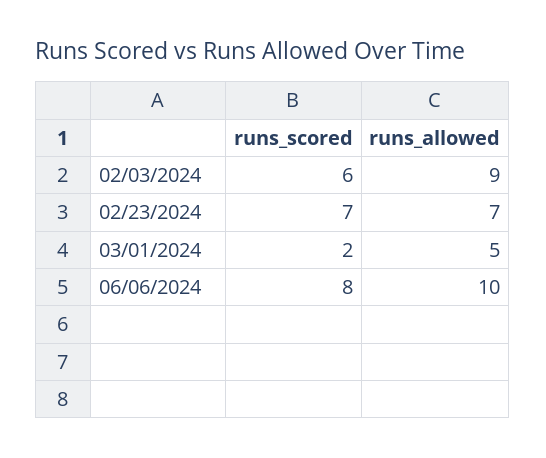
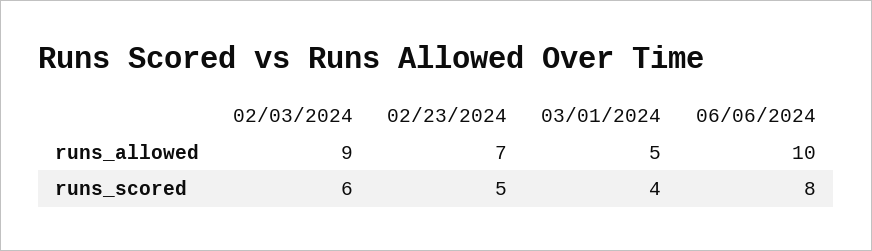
  {
    "runs_scored": {
      "02/03/2024": 6,
-     "02/23/2024": 7,
+     "02/23/2024": 5,
-     "03/01/2024": 2,
+     "03/01/2024": 4,
      "06/06/2024": 8
    },
    "runs_allowed": {
      "02/03/2024": 9,
      "02/23/2024": 7,
      "03/01/2024": 5,
      "06/06/2024": 10
    }
  }

